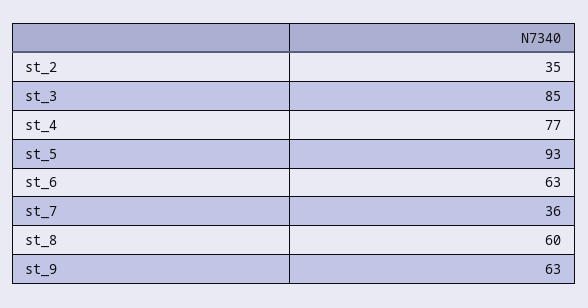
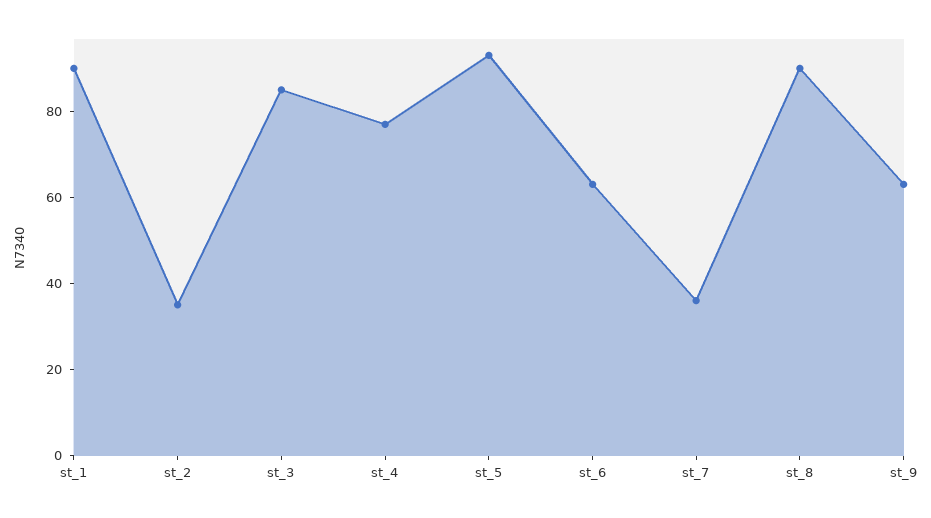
  {
    "st_2": 35,
    "st_3": 85,
    "st_4": 77,
    "st_5": 93,
    "st_6": 63,
    "st_7": 36,
-   "st_8": 60,
+   "st_8": 90,
-   "st_9": 63
+   "st_9": 63,
+   "st_1": 90
  }

